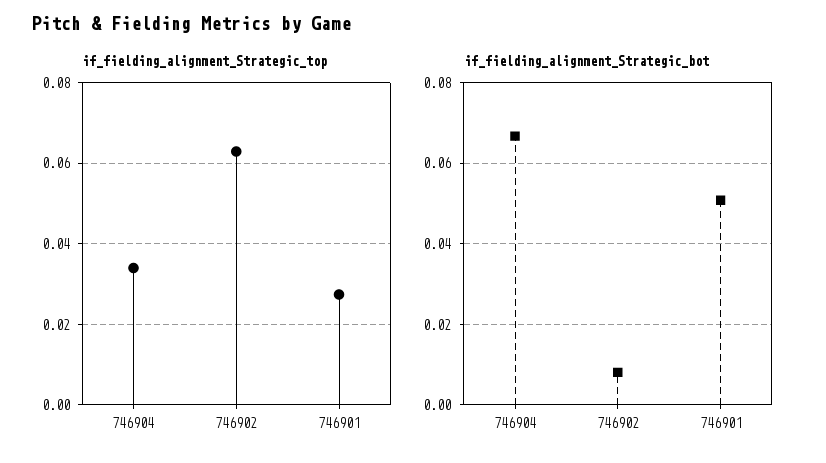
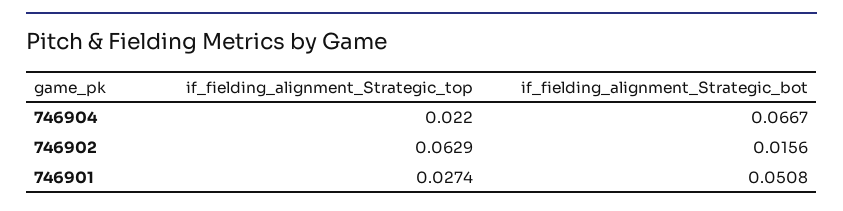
  {
    "if_fielding_alignment_Strategic_top": {
-     "746904": 0.034,
+     "746904": 0.022,
      "746902": 0.0629,
      "746901": 0.0274
    },
    "if_fielding_alignment_Strategic_bot": {
      "746904": 0.0667,
-     "746902": 0.008,
+     "746902": 0.0156,
      "746901": 0.0508
    }
  }

